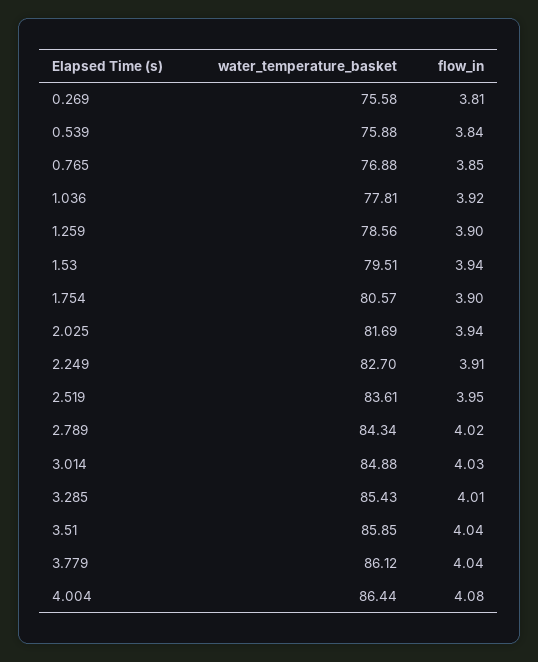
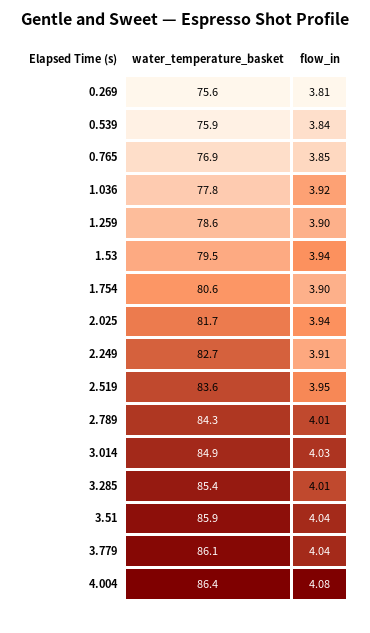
  {
    "water_temperature_basket": {
      "0.269": 75.58,
      "0.539": 75.88,
      "0.765": 76.88,
      "1.036": 77.81,
      "1.259": 78.56,
      "1.53": 79.51,
      "1.754": 80.57,
      "2.025": 81.69,
      "2.249": 82.7,
      "2.519": 83.61,
      "2.789": 84.34,
      "3.014": 84.88,
      "3.285": 85.43,
      "3.51": 85.85,
      "3.779": 86.12,
      "4.004": 86.44
    },
    "flow_in": {
      "0.269": 3.81,
      "0.539": 3.84,
      "0.765": 3.85,
      "1.036": 3.92,
      "1.259": 3.9,
      "1.53": 3.94,
      "1.754": 3.9,
      "2.025": 3.94,
      "2.249": 3.91,
      "2.519": 3.95,
-     "2.789": 4.02,
+     "2.789": 4.01,
      "3.014": 4.03,
      "3.285": 4.01,
      "3.51": 4.04,
      "3.779": 4.04,
      "4.004": 4.08
    }
  }

